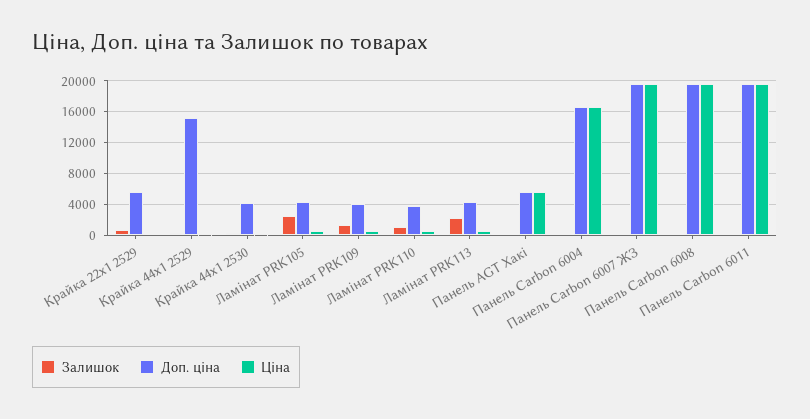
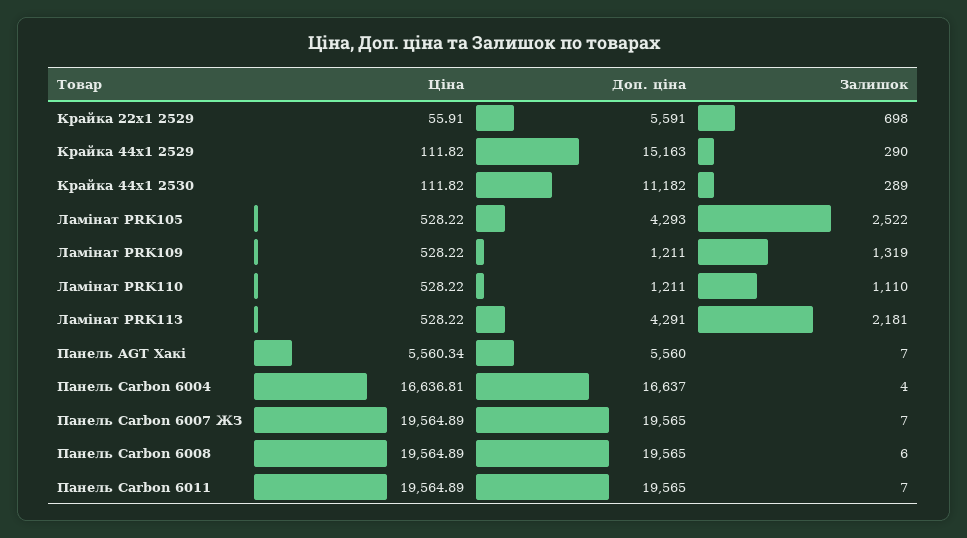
  {
    "Залишок": {
      "Крайка 22x1 2529": 698,
      "Крайка 44x1 2529": 290,
      "Крайка 44x1 2530": 289,
      "Ламінат PRK105": 2522,
      "Ламінат PRK109": 1319,
      "Ламінат PRK110": 1110,
      "Ламінат PRK113": 2181,
      "Панель AGT Хакі": 7,
      "Панель Carbon 6004": 4,
      "Панель Carbon 6007 ЖЗ": 7,
      "Панель Carbon 6008": 6,
      "Панель Carbon 6011": 7
    },
    "Доп. ціна": {
      "Крайка 22x1 2529": 5591,
      "Крайка 44x1 2529": 15163,
-     "Крайка 44x1 2530": 4000,
+     "Крайка 44x1 2530": 11182,
      "Ламінат PRK105": 4293,
-     "Ламінат PRK109": 4000,
+     "Ламінат PRK109": 1211,
-     "Ламінат PRK110": 4000,
+     "Ламінат PRK110": 1211,
      "Ламінат PRK113": 4291,
      "Панель AGT Хакі": 5560,
      "Панель Carbon 6004": 16637,
      "Панель Carbon 6007 ЖЗ": 19565,
      "Панель Carbon 6008": 19565,
      "Панель Carbon 6011": 19565
    },
    "Ціна": {
      "Крайка 22x1 2529": 55.91,
      "Крайка 44x1 2529": 111.82,
      "Крайка 44x1 2530": 111.82,
      "Ламінат PRK105": 528.22,
      "Ламінат PRK109": 528.22,
      "Ламінат PRK110": 528.22,
      "Ламінат PRK113": 528.22,
      "Панель AGT Хакі": 5560.34,
      "Панель Carbon 6004": 16636.81,
      "Панель Carbon 6007 ЖЗ": 19564.89,
      "Панель Carbon 6008": 19564.89,
      "Панель Carbon 6011": 19564.89
    }
  }

